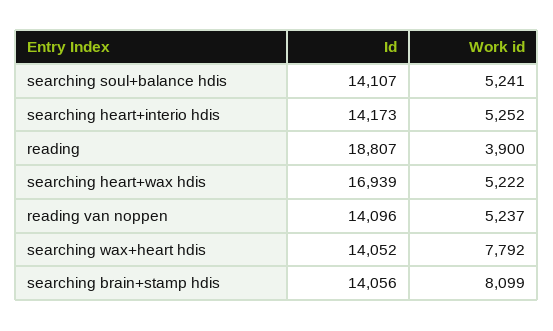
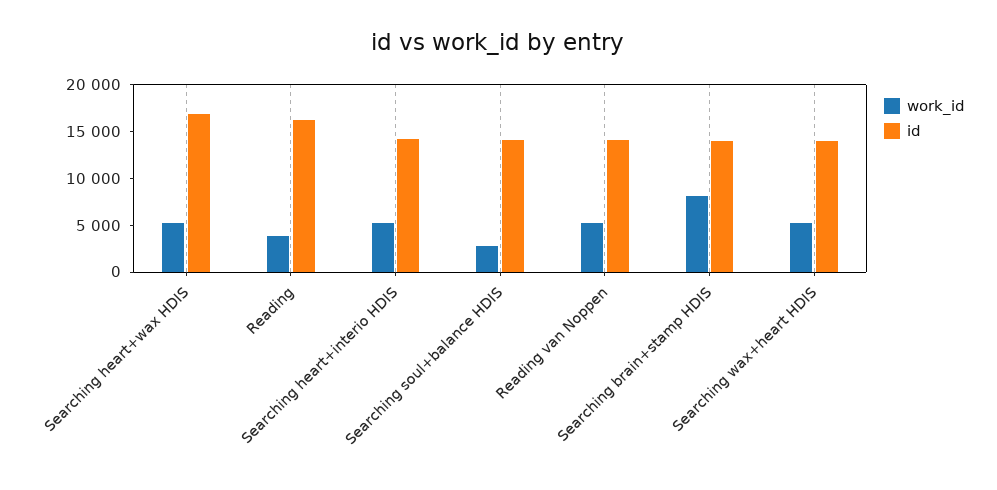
  {
    "Id": {
      "searching soul+balance hdis": 14107,
      "searching heart+interio hdis": 14173,
-     "reading": 18807,
+     "reading": 16000,
      "searching heart+wax hdis": 16939,
      "reading van noppen": 14096,
      "searching wax+heart hdis": 14052,
      "searching brain+stamp hdis": 14056
    },
    "Work id": {
-     "searching soul+balance hdis": 5241,
+     "searching soul+balance hdis": 3000,
      "searching heart+interio hdis": 5252,
      "reading": 3900,
      "searching heart+wax hdis": 5222,
      "reading van noppen": 5237,
-     "searching wax+heart hdis": 7792,
+     "searching wax+heart hdis": 5000,
      "searching brain+stamp hdis": 8099
    }
  }

